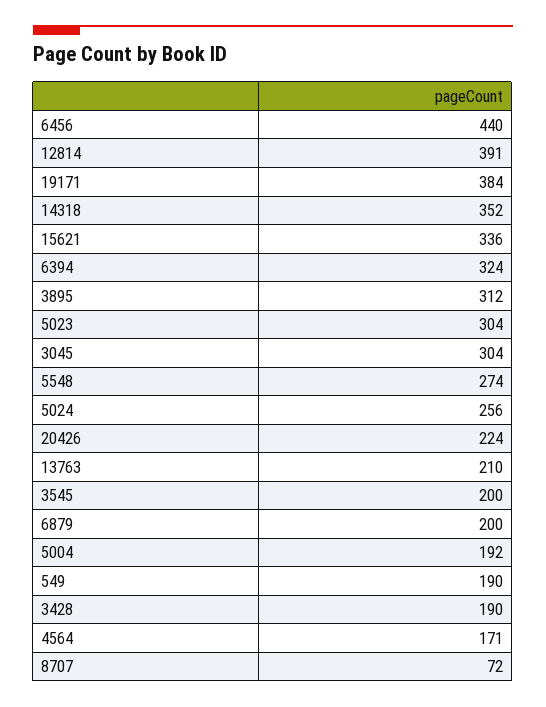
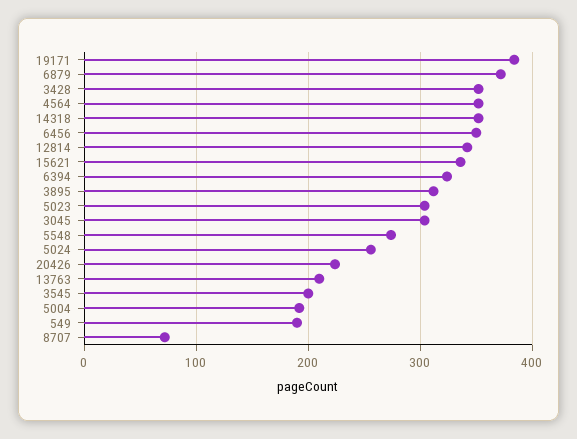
  {
-   "6456": 440,
+   "6456": 350,
-   "12814": 391,
+   "12814": 340,
    "19171": 384,
    "14318": 352,
    "15621": 336,
    "6394": 324,
    "3895": 312,
    "5023": 304,
    "3045": 304,
    "5548": 274,
    "5024": 256,
    "20426": 224,
    "13763": 210,
    "3545": 200,
-   "6879": 200,
+   "6879": 370,
    "5004": 192,
    "549": 190,
-   "3428": 190,
+   "3428": 350,
-   "4564": 171,
+   "4564": 350,
    "8707": 72
  }

